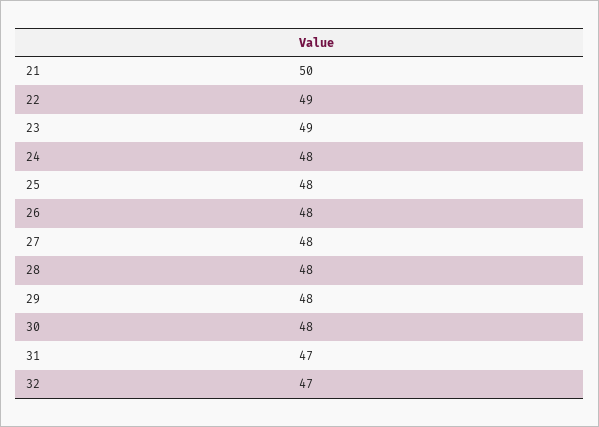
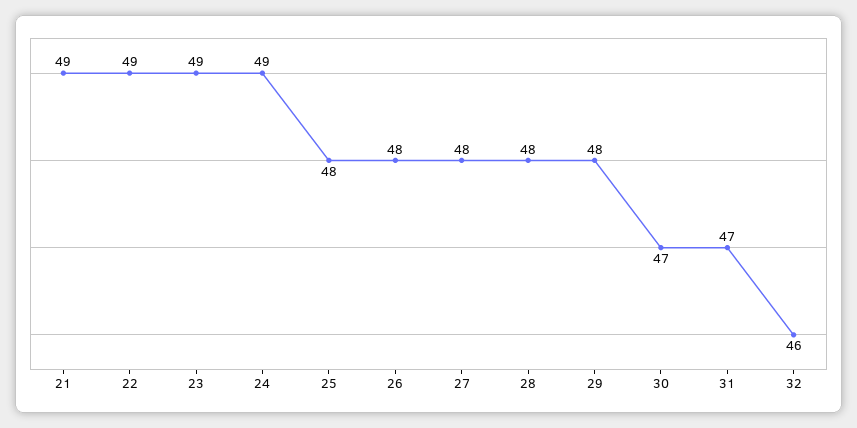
  {
-   "21": 50,
+   "21": 49,
    "22": 49,
    "23": 49,
-   "24": 48,
+   "24": 49,
    "25": 48,
    "26": 48,
    "27": 48,
    "28": 48,
    "29": 48,
-   "30": 48,
+   "30": 47,
    "31": 47,
-   "32": 47
+   "32": 46
  }

